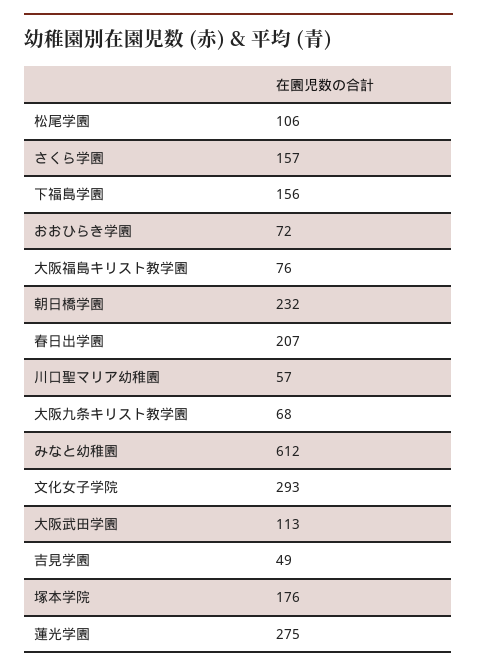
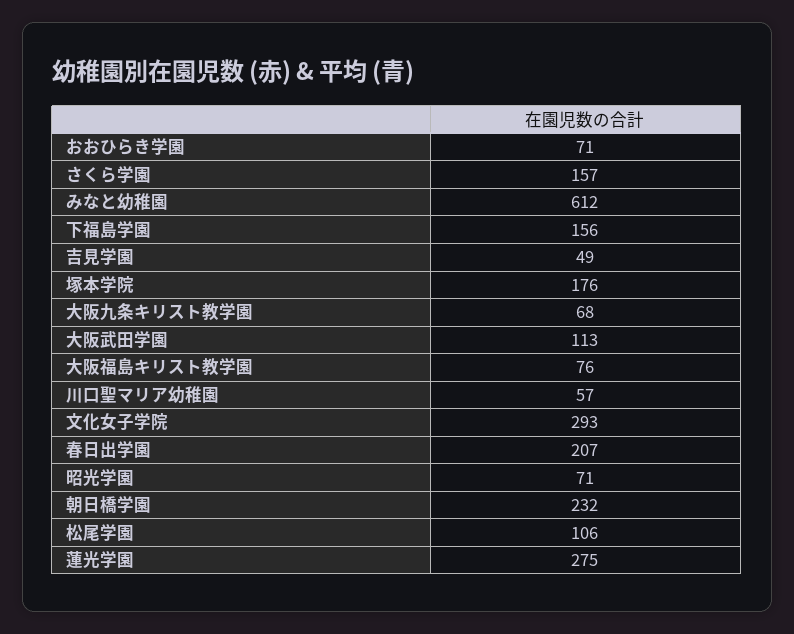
  {
    "松尾学園": 106,
    "さくら学園": 157,
    "下福島学園": 156,
-   "おおひらき学園": 72,
+   "おおひらき学園": 71,
    "大阪福島キリスト教学園": 76,
    "朝日橋学園": 232,
    "春日出学園": 207,
    "川口聖マリア幼稚園": 57,
    "大阪九条キリスト教学園": 68,
    "みなと幼稚園": 612,
    "文化女子学院": 293,
    "大阪武田学園": 113,
    "吉見学園": 49,
    "塚本学院": 176,
-   "蓮光学園": 275
+   "蓮光学園": 275,
+   "昭光学園": 71
  }

